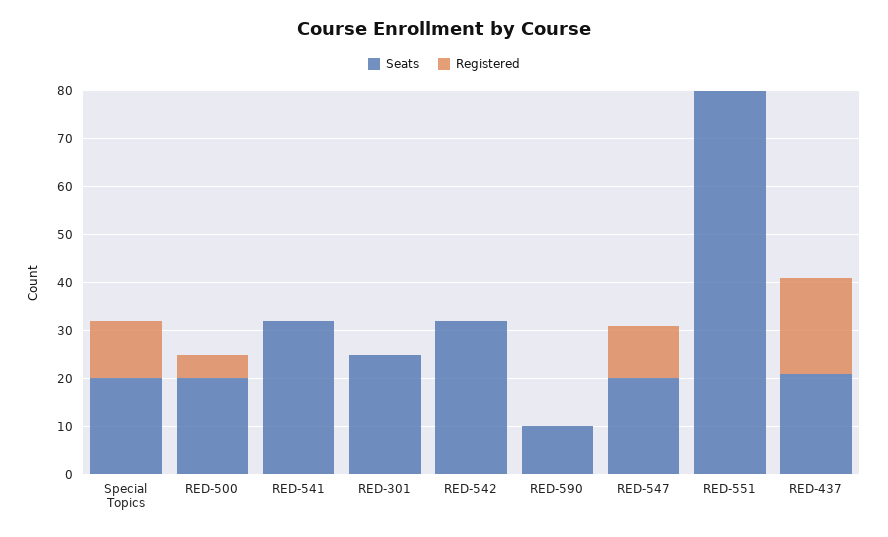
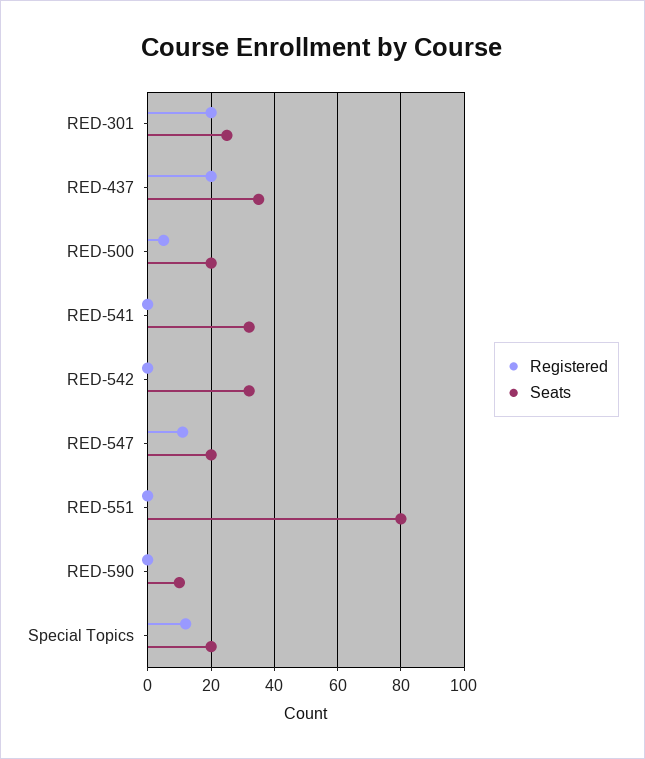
  {
    "Seats": {
      "Special Topics": 20,
      "RED-500": 20,
      "RED-541": 30,
      "RED-301": 25,
      "RED-542": 30,
      "RED-590": 10,
      "RED-547": 20,
      "RED-551": 80,
-     "RED-437": 20
+     "RED-437": 35
    },
    "Registered": {
      "Special Topics": 10,
      "RED-500": 5,
      "RED-541": 0,
-     "RED-301": 0,
+     "RED-301": 20,
      "RED-542": 0,
      "RED-590": 0,
      "RED-547": 10,
      "RED-551": 0,
      "RED-437": 20
    }
  }

